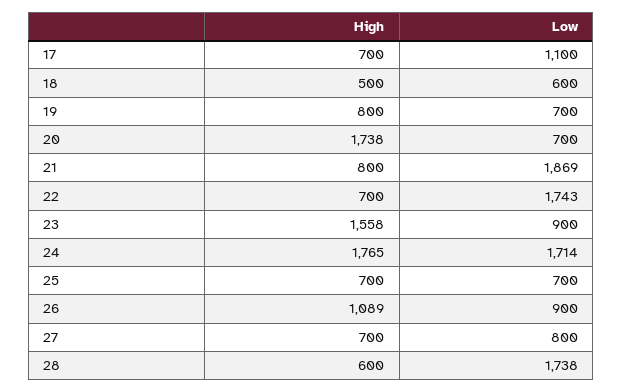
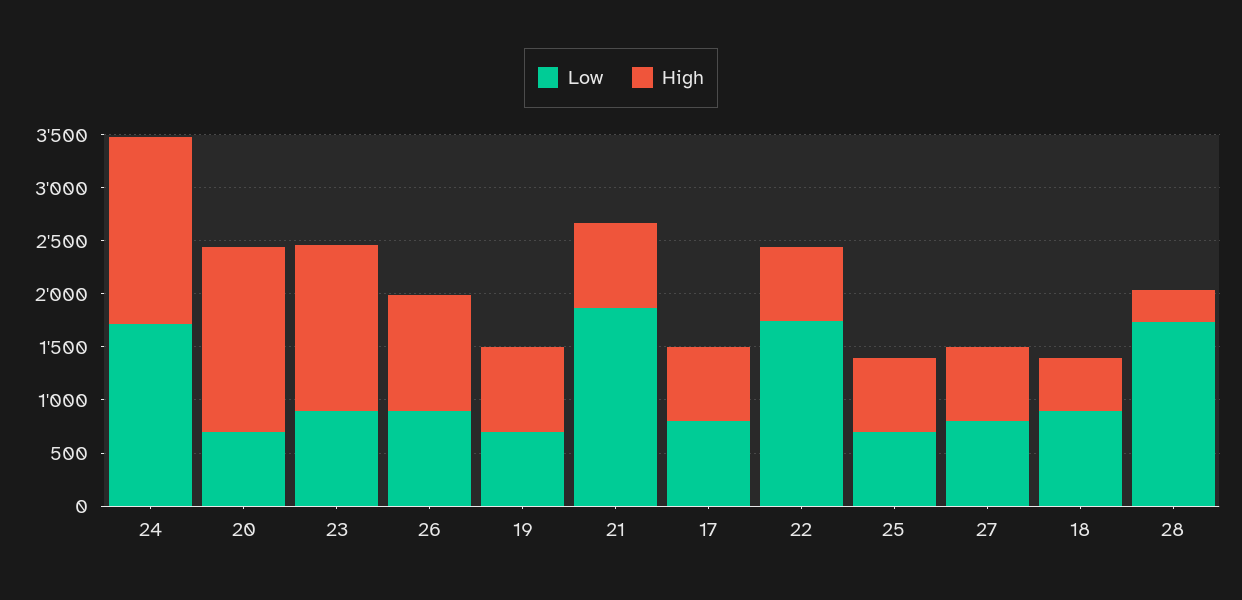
  {
    "High": {
      "17": 700,
      "18": 500,
      "19": 800,
      "20": 1738,
      "21": 800,
      "22": 700,
      "23": 1558,
      "24": 1765,
      "25": 700,
      "26": 1089,
      "27": 700,
-     "28": 600
+     "28": 300
    },
    "Low": {
-     "17": 1100,
+     "17": 800,
-     "18": 600,
+     "18": 900,
      "19": 700,
      "20": 700,
      "21": 1869,
      "22": 1743,
      "23": 900,
      "24": 1714,
      "25": 700,
      "26": 900,
      "27": 800,
      "28": 1738
    }
  }

